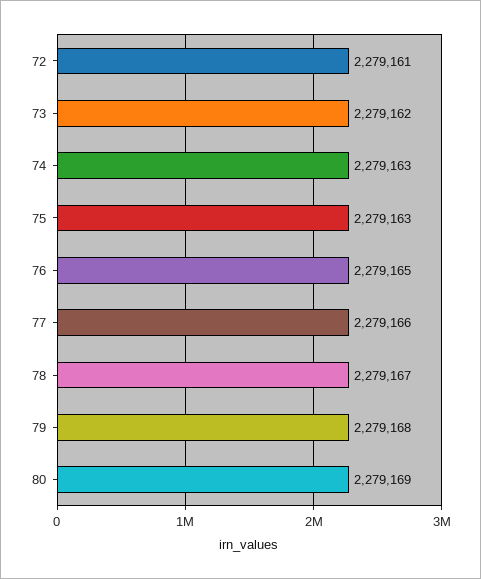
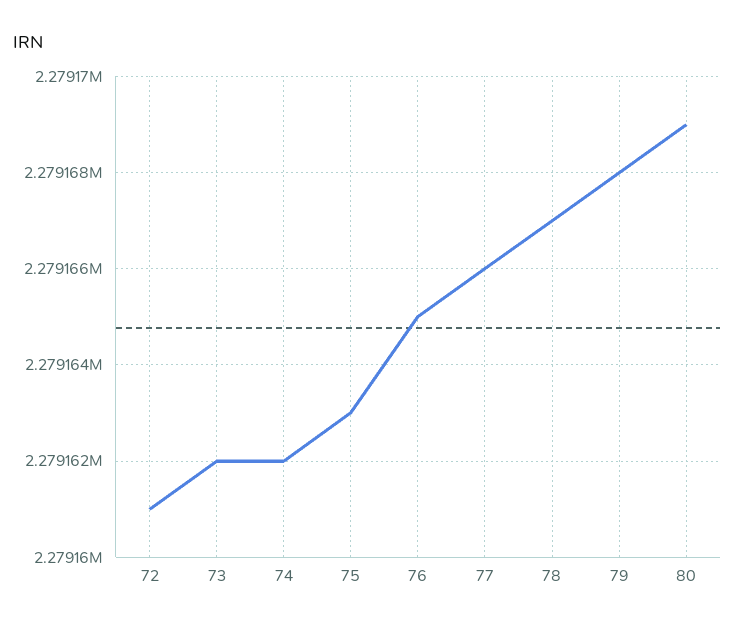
  {
    "72": 2279161,
    "73": 2279162,
-   "74": 2279163,
+   "74": 2279162,
    "75": 2279163,
    "76": 2279165,
    "77": 2279166,
    "78": 2279167,
    "79": 2279168,
    "80": 2279169
  }

